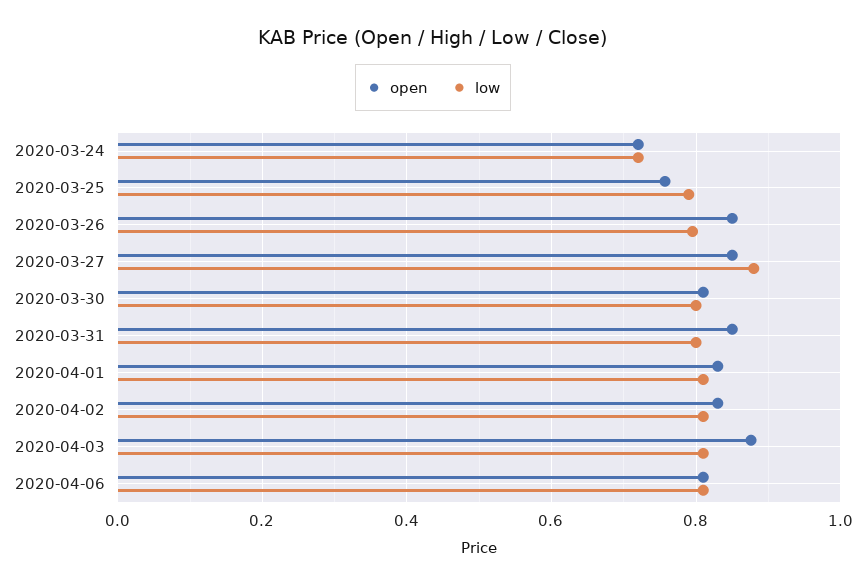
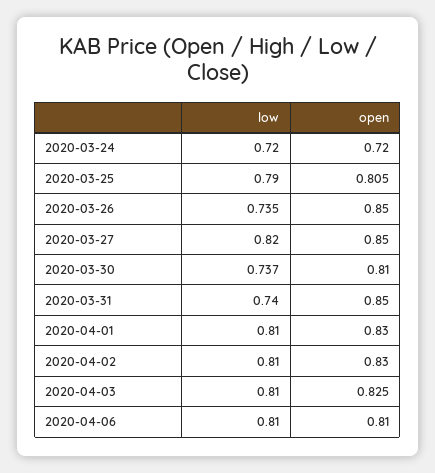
  {
    "open": {
      "2020-03-24": 0.72,
-     "2020-03-25": 0.76,
+     "2020-03-25": 0.805,
      "2020-03-26": 0.85,
      "2020-03-27": 0.85,
      "2020-03-30": 0.81,
      "2020-03-31": 0.85,
      "2020-04-01": 0.83,
      "2020-04-02": 0.83,
-     "2020-04-03": 0.88,
+     "2020-04-03": 0.825,
      "2020-04-06": 0.81
    },
    "low": {
      "2020-03-24": 0.72,
      "2020-03-25": 0.79,
-     "2020-03-26": 0.8,
+     "2020-03-26": 0.735,
-     "2020-03-27": 0.88,
+     "2020-03-27": 0.82,
-     "2020-03-30": 0.8,
+     "2020-03-30": 0.737,
-     "2020-03-31": 0.8,
+     "2020-03-31": 0.74,
      "2020-04-01": 0.81,
      "2020-04-02": 0.81,
      "2020-04-03": 0.81,
      "2020-04-06": 0.81
    }
  }

